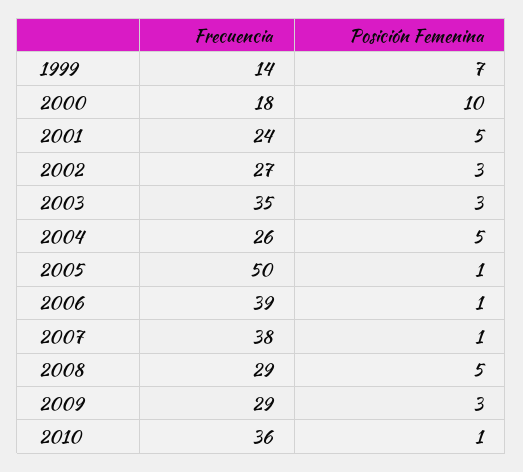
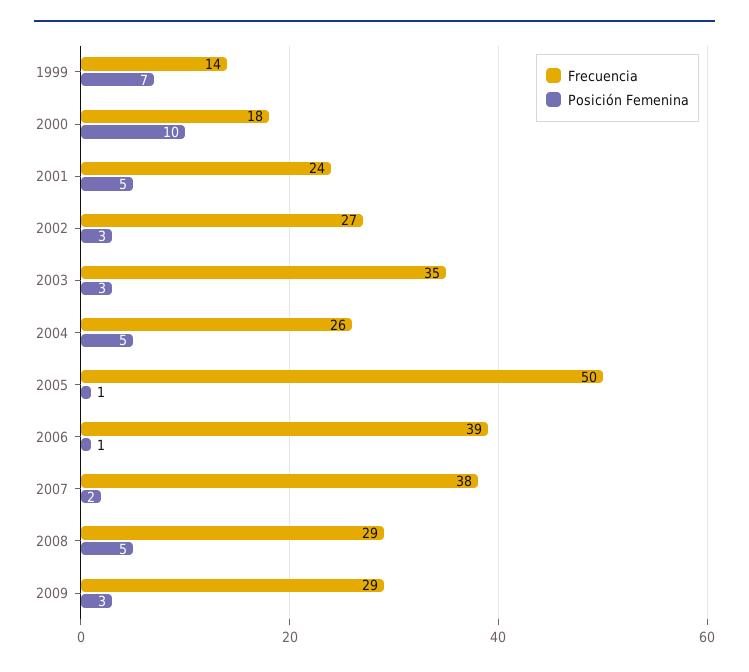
  {
    "Frecuencia": {
      "1999": 14,
      "2000": 18,
      "2001": 24,
      "2002": 27,
      "2003": 35,
      "2004": 26,
      "2005": 50,
      "2006": 39,
      "2007": 38,
      "2008": 29,
-     "2009": 29,
+     "2009": 29
-     "2010": 36
    },
    "Posición Femenina": {
      "1999": 7,
      "2000": 10,
      "2001": 5,
      "2002": 3,
      "2003": 3,
      "2004": 5,
      "2005": 1,
      "2006": 1,
-     "2007": 1,
+     "2007": 2,
      "2008": 5,
-     "2009": 3,
+     "2009": 3
-     "2010": 1
    }
  }

